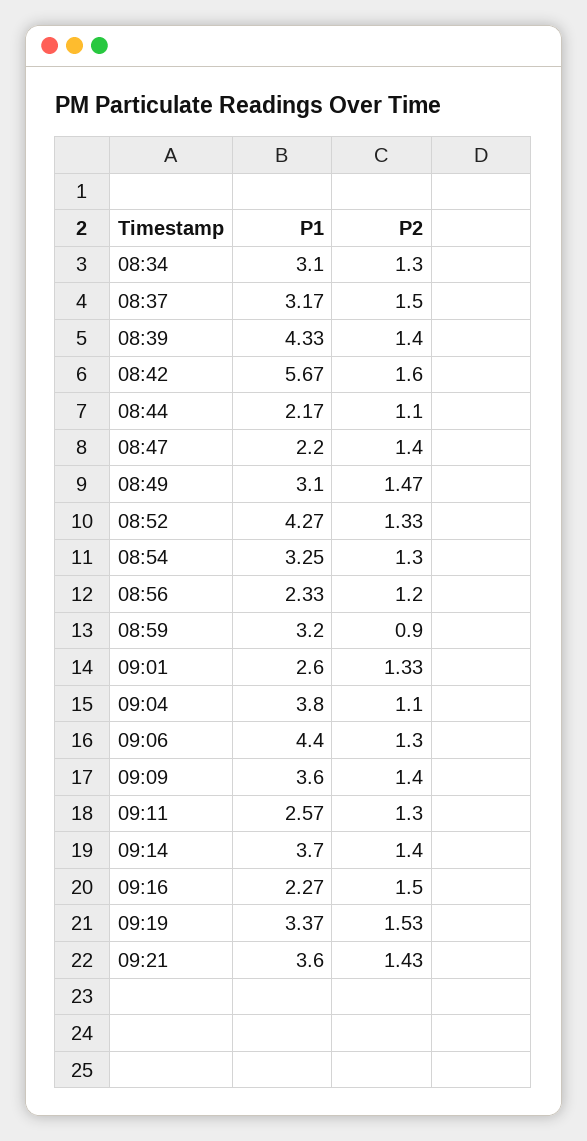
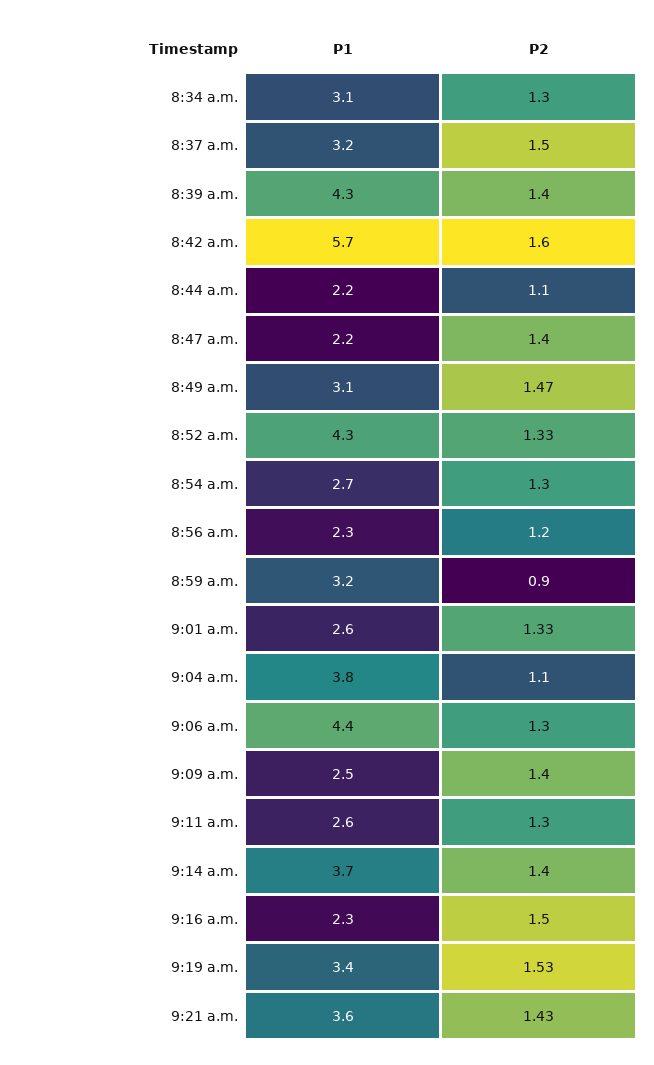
  {
    "P1": {
      "08:34": 3.1,
      "08:37": 3.17,
      "08:39": 4.33,
      "08:42": 5.67,
      "08:44": 2.17,
      "08:47": 2.2,
      "08:49": 3.1,
      "08:52": 4.27,
-     "08:54": 3.25,
+     "08:54": 2.7,
      "08:56": 2.33,
      "08:59": 3.2,
      "09:01": 2.6,
      "09:04": 3.8,
      "09:06": 4.4,
-     "09:09": 3.6,
+     "09:09": 2.5,
      "09:11": 2.57,
      "09:14": 3.7,
      "09:16": 2.27,
      "09:19": 3.37,
      "09:21": 3.6
    },
    "P2": {
      "08:34": 1.3,
      "08:37": 1.5,
      "08:39": 1.4,
      "08:42": 1.6,
      "08:44": 1.1,
      "08:47": 1.4,
      "08:49": 1.47,
      "08:52": 1.33,
      "08:54": 1.3,
      "08:56": 1.2,
      "08:59": 0.9,
      "09:01": 1.33,
      "09:04": 1.1,
      "09:06": 1.3,
      "09:09": 1.4,
      "09:11": 1.3,
      "09:14": 1.4,
      "09:16": 1.5,
      "09:19": 1.53,
      "09:21": 1.43
    }
  }

